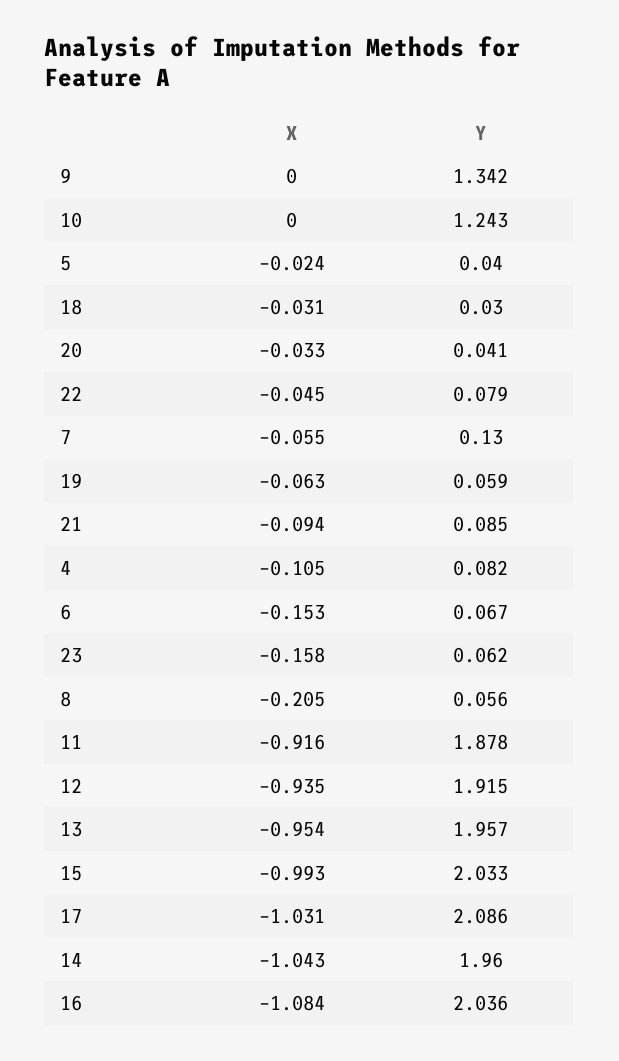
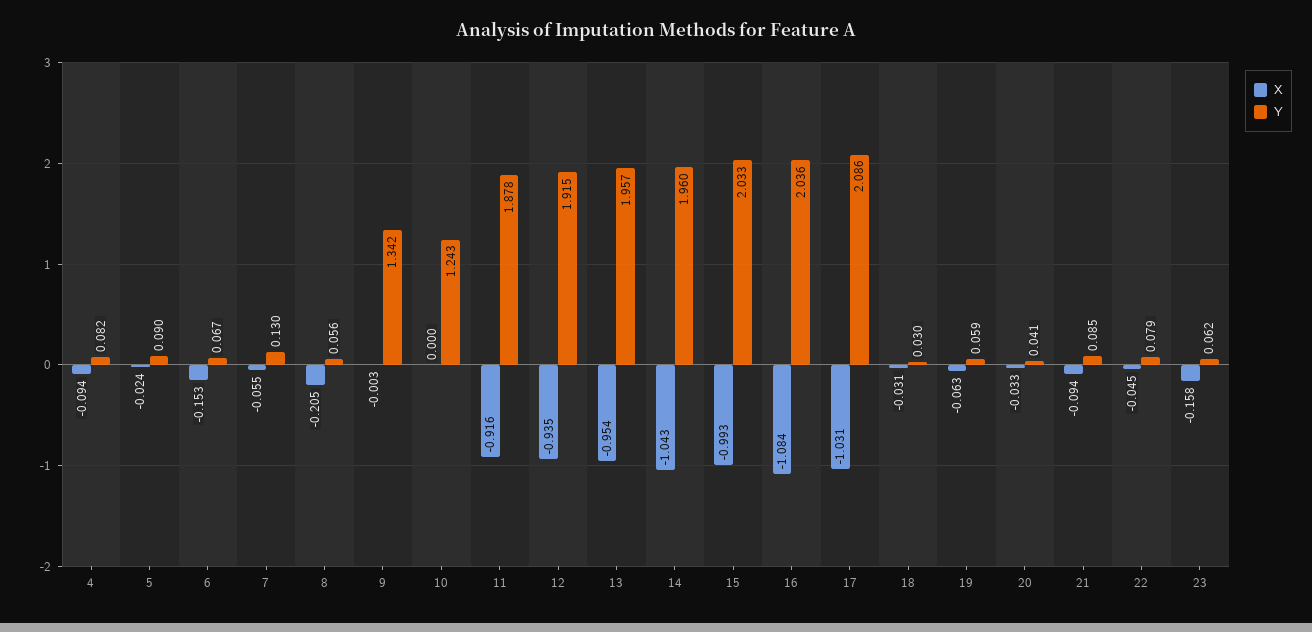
  {
    "X": {
-     "9": 0,
+     "9": -0.003,
      "10": 0,
      "5": -0.024,
      "18": -0.031,
      "20": -0.033,
      "22": -0.045,
      "7": -0.055,
      "19": -0.063,
      "21": -0.094,
-     "4": -0.105,
+     "4": -0.094,
      "6": -0.153,
      "23": -0.158,
      "8": -0.205,
      "11": -0.916,
      "12": -0.935,
      "13": -0.954,
      "15": -0.993,
      "17": -1.031,
      "14": -1.043,
      "16": -1.084
    },
    "Y": {
      "9": 1.342,
      "10": 1.243,
-     "5": 0.04,
+     "5": 0.09,
      "18": 0.03,
      "20": 0.041,
      "22": 0.079,
      "7": 0.13,
      "19": 0.059,
      "21": 0.085,
      "4": 0.082,
      "6": 0.067,
      "23": 0.062,
      "8": 0.056,
      "11": 1.878,
      "12": 1.915,
      "13": 1.957,
      "15": 2.033,
      "17": 2.086,
      "14": 1.96,
      "16": 2.036
    }
  }

